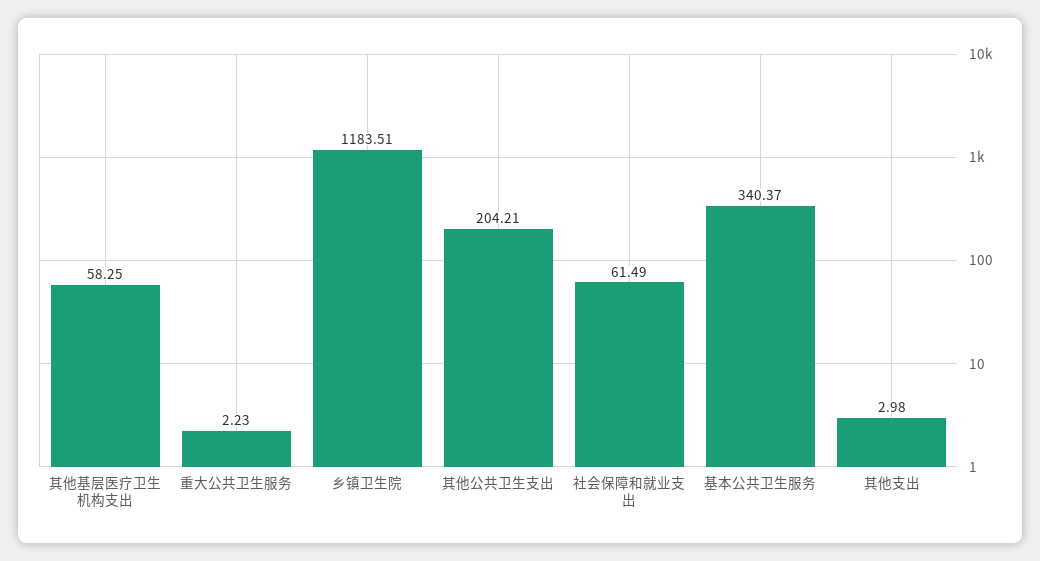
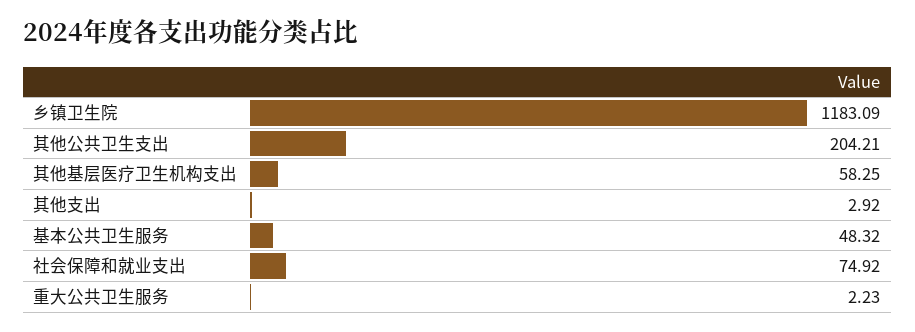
  {
    "其他基层医疗卫生机构支出": 58.25,
    "重大公共卫生服务": 2.23,
-   "乡镇卫生院": 1183.51,
+   "乡镇卫生院": 1183.09,
    "其他公共卫生支出": 204.21,
-   "社会保障和就业支出": 61.49,
+   "社会保障和就业支出": 74.92,
-   "基本公共卫生服务": 340.37,
+   "基本公共卫生服务": 48.32,
-   "其他支出": 2.98
+   "其他支出": 2.92
  }

